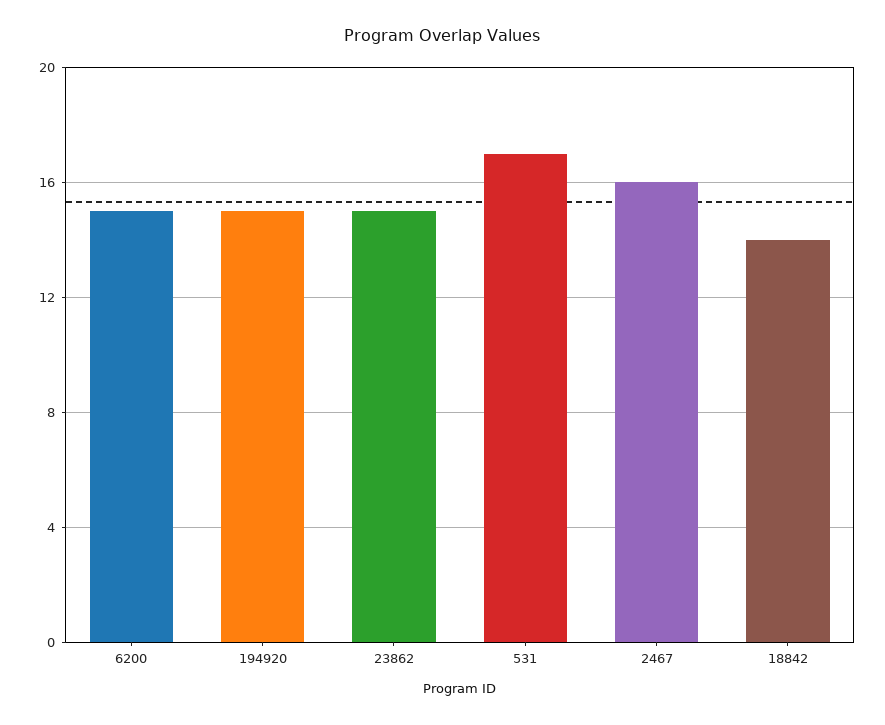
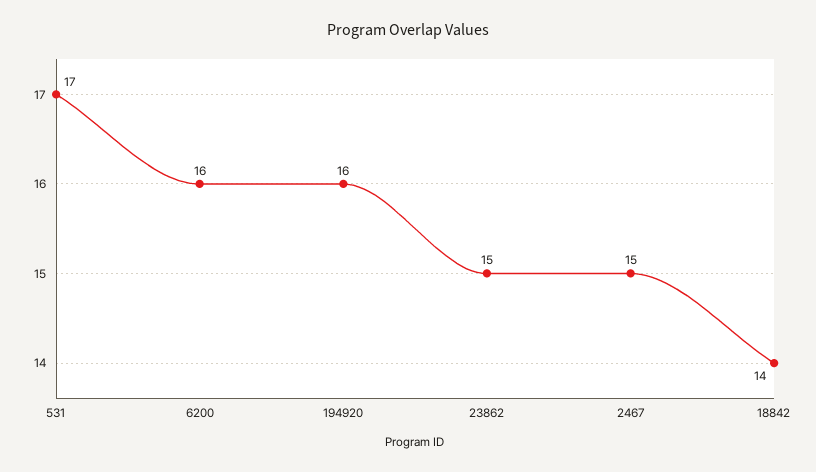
  {
-   "6200": 15,
+   "6200": 16,
-   "194920": 15,
+   "194920": 16,
    "23862": 15,
    "531": 17,
-   "2467": 16,
+   "2467": 15,
    "18842": 14
  }

